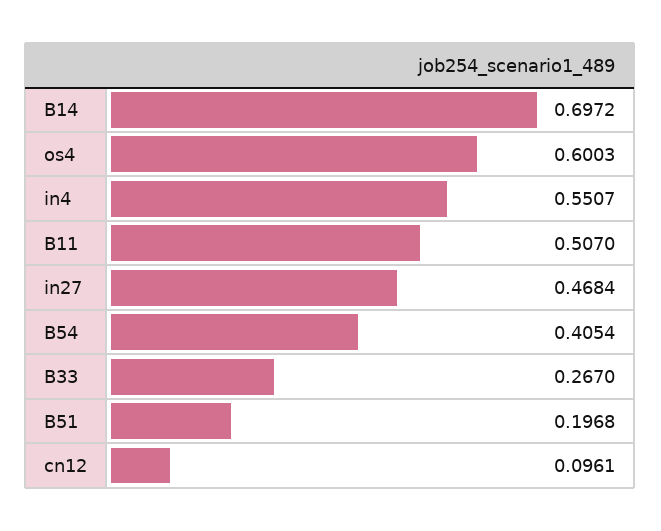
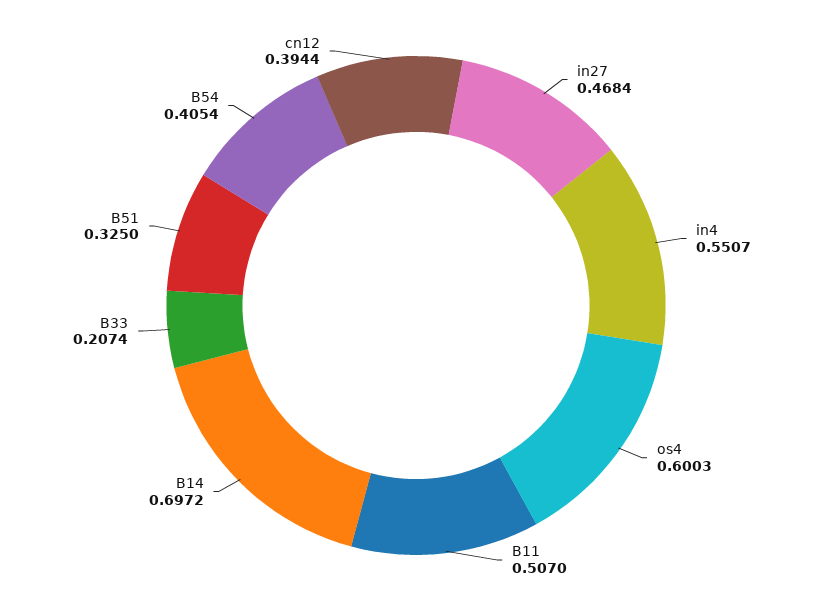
  {
    "B14": 0.6972,
    "os4": 0.6003,
    "in4": 0.5507,
    "B11": 0.507,
    "in27": 0.4684,
    "B54": 0.4054,
-   "B33": 0.267,
+   "B33": 0.2074,
-   "B51": 0.1968,
+   "B51": 0.325,
-   "cn12": 0.0961
+   "cn12": 0.3944
  }

